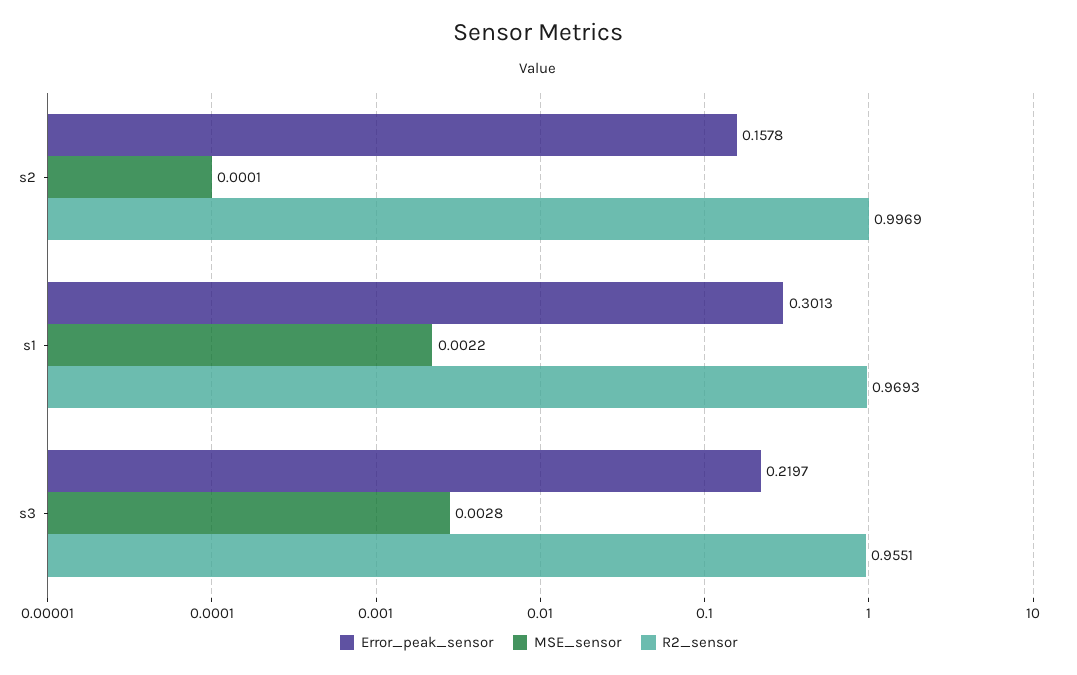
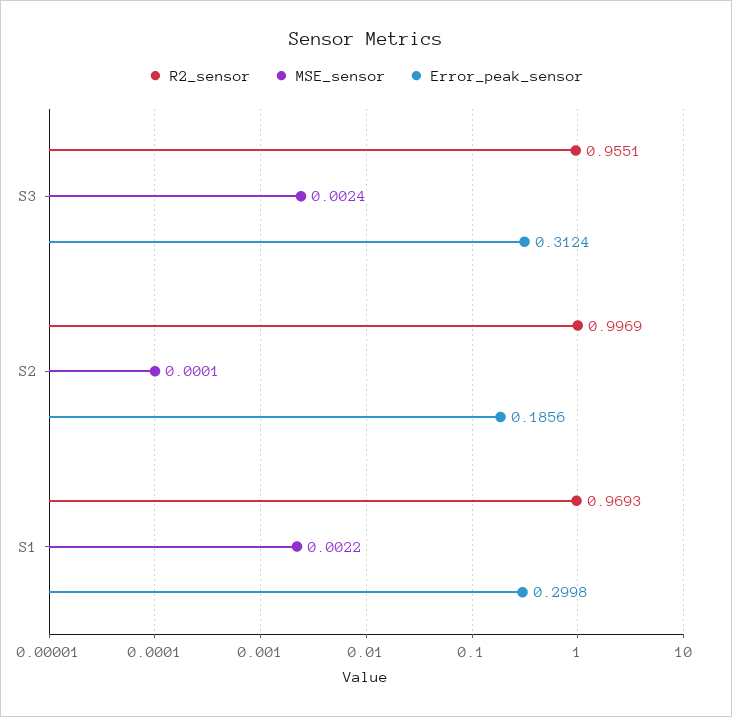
  {
    "Error_peak_sensor": {
-     "s2": 0.1578,
+     "s2": 0.1856,
-     "s1": 0.3013,
+     "s1": 0.2998,
-     "s3": 0.2197
+     "s3": 0.3124
    },
    "MSE_sensor": {
      "s2": 0.0001,
      "s1": 0.0022,
-     "s3": 0.0028
+     "s3": 0.0024
    },
    "R2_sensor": {
      "s2": 0.9969,
      "s1": 0.9693,
      "s3": 0.9551
    }
  }

